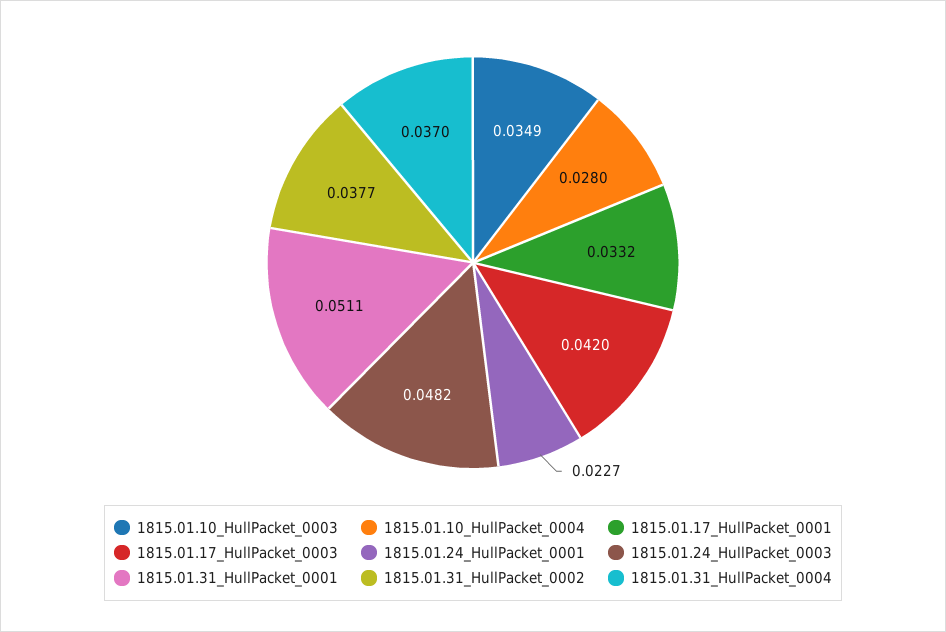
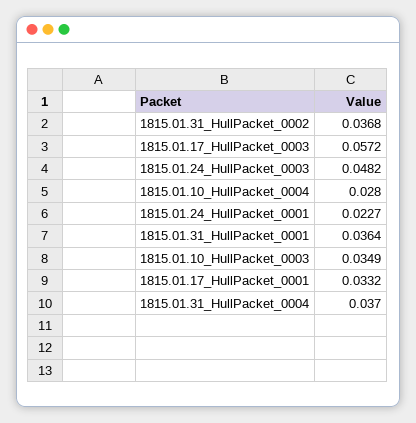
  {
    "1815.01.10_HullPacket_0003": 0.0349,
    "1815.01.10_HullPacket_0004": 0.028,
    "1815.01.17_HullPacket_0001": 0.0332,
-   "1815.01.17_HullPacket_0003": 0.042,
+   "1815.01.17_HullPacket_0003": 0.0572,
    "1815.01.24_HullPacket_0001": 0.0227,
    "1815.01.24_HullPacket_0003": 0.0482,
-   "1815.01.31_HullPacket_0001": 0.0511,
+   "1815.01.31_HullPacket_0001": 0.0364,
-   "1815.01.31_HullPacket_0002": 0.0377,
+   "1815.01.31_HullPacket_0002": 0.0368,
    "1815.01.31_HullPacket_0004": 0.037
  }

